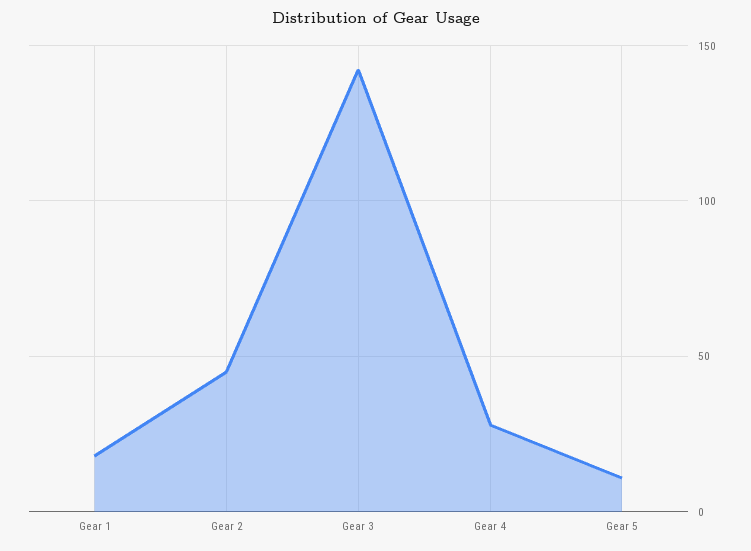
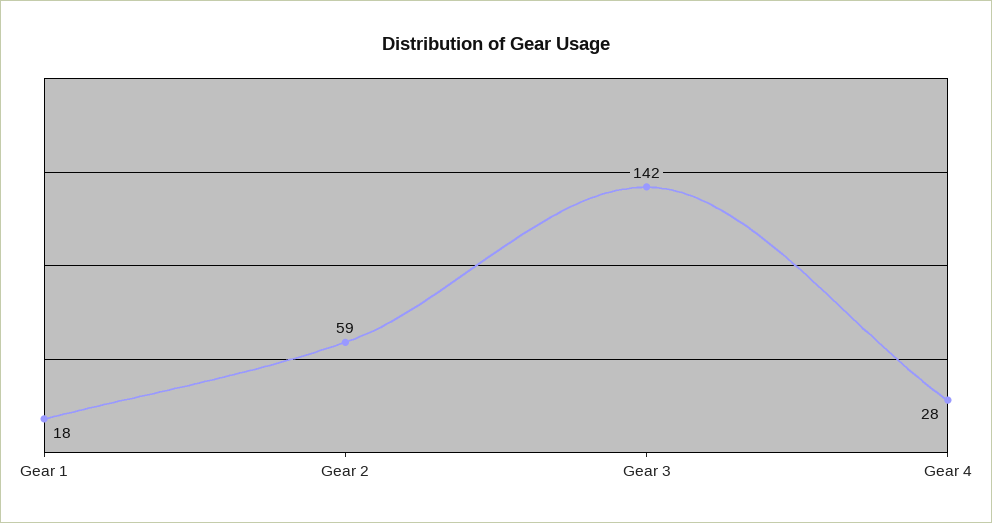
  {
    "Gear 1": 18,
-   "Gear 2": 45,
+   "Gear 2": 59,
    "Gear 3": 142,
-   "Gear 4": 28,
+   "Gear 4": 28
-   "Gear 5": 10
  }

